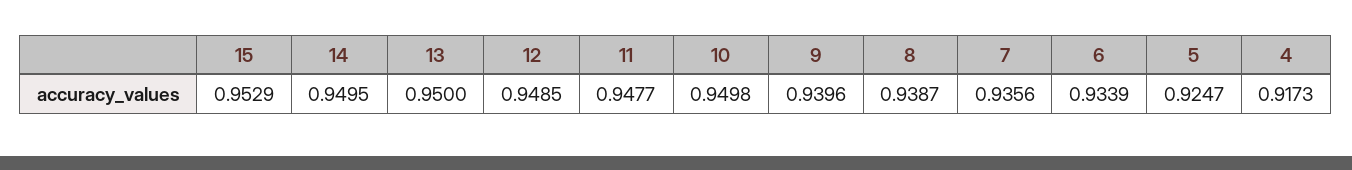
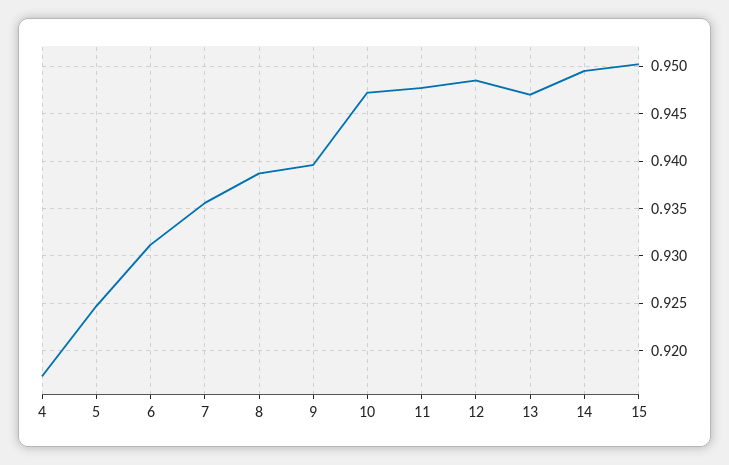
  {
-   "15": 0.9529,
+   "15": 0.95,
    "14": 0.9495,
-   "13": 0.95,
+   "13": 0.947,
    "12": 0.9485,
    "11": 0.9477,
-   "10": 0.9498,
+   "10": 0.947,
    "9": 0.9396,
    "8": 0.9387,
    "7": 0.9356,
-   "6": 0.9339,
+   "6": 0.931,
    "5": 0.9247,
    "4": 0.9173
  }

